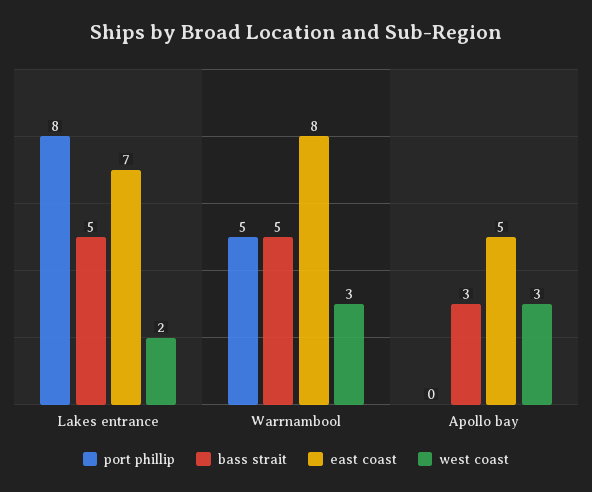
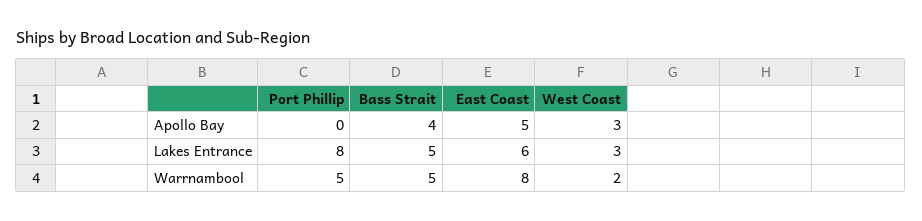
  {
    "port phillip": {
      "Lakes entrance": 8,
      "Warrnambool": 5,
      "Apollo bay": 0
    },
    "bass strait": {
      "Lakes entrance": 5,
      "Warrnambool": 5,
-     "Apollo bay": 3
+     "Apollo bay": 4
    },
    "east coast": {
-     "Lakes entrance": 7,
+     "Lakes entrance": 6,
      "Warrnambool": 8,
      "Apollo bay": 5
    },
    "west coast": {
-     "Lakes entrance": 2,
+     "Lakes entrance": 3,
-     "Warrnambool": 3,
+     "Warrnambool": 2,
      "Apollo bay": 3
    }
  }

